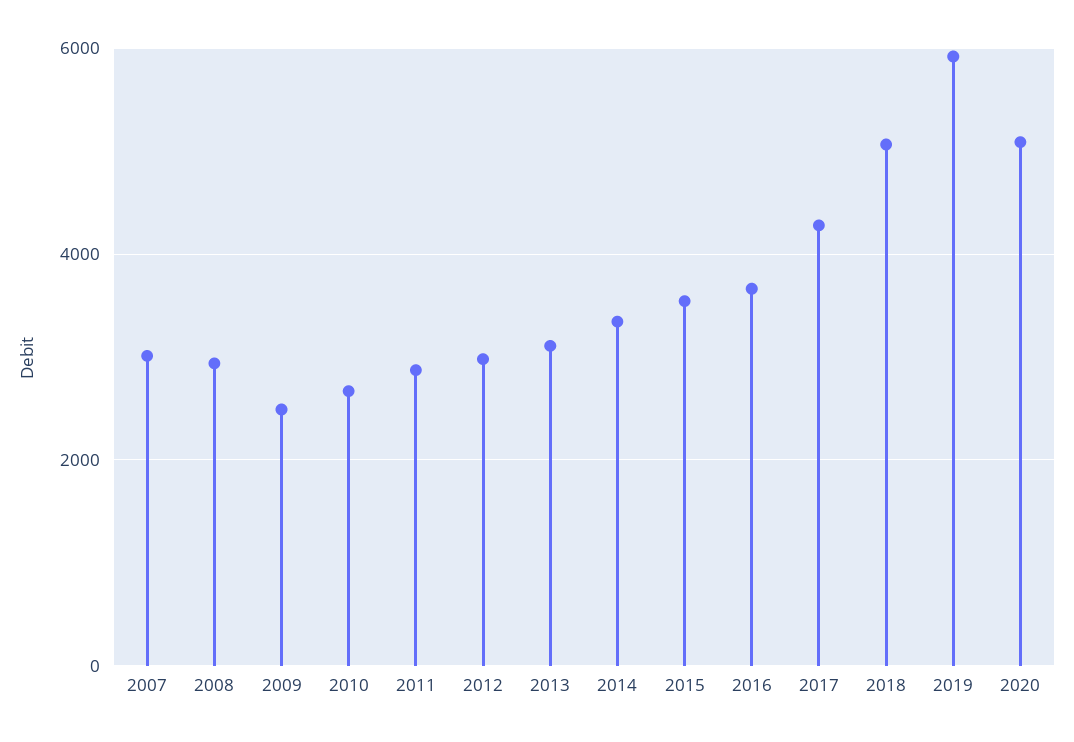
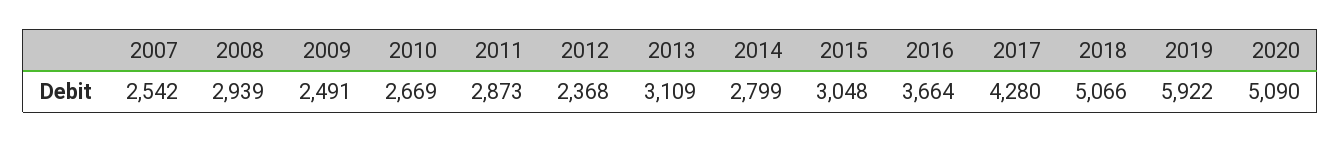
  {
-   "2007": 3000,
+   "2007": 2542,
    "2008": 2939,
    "2009": 2491,
    "2010": 2669,
    "2011": 2873,
-   "2012": 3000,
+   "2012": 2368,
    "2013": 3109,
-   "2014": 3400,
+   "2014": 2799,
-   "2015": 3600,
+   "2015": 3048,
    "2016": 3664,
    "2017": 4280,
    "2018": 5066,
    "2019": 5922,
    "2020": 5090
  }

